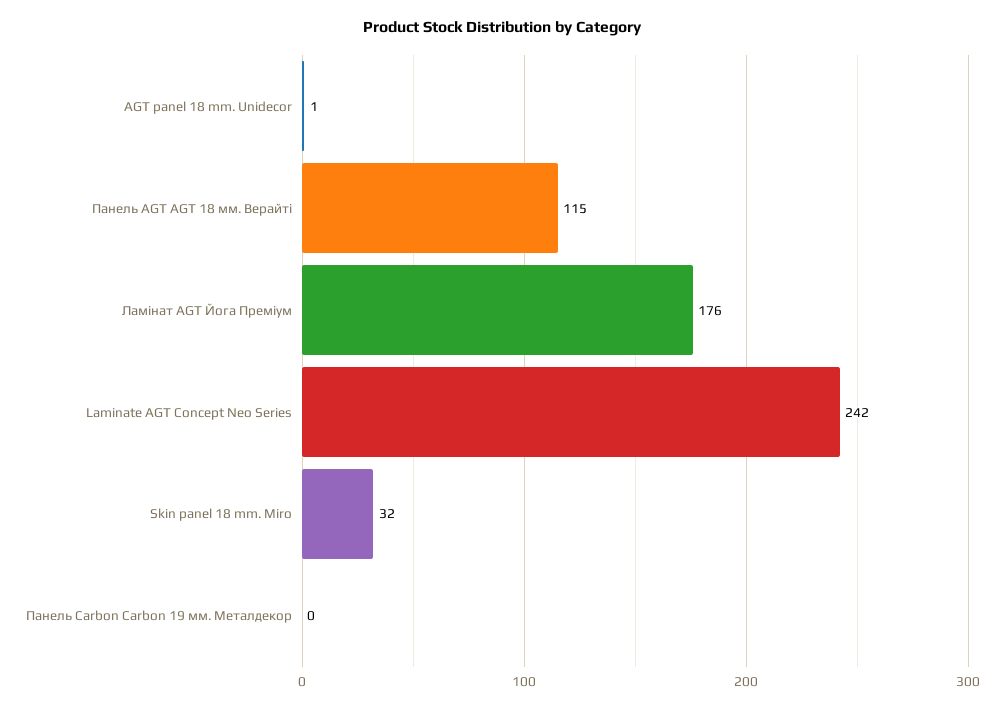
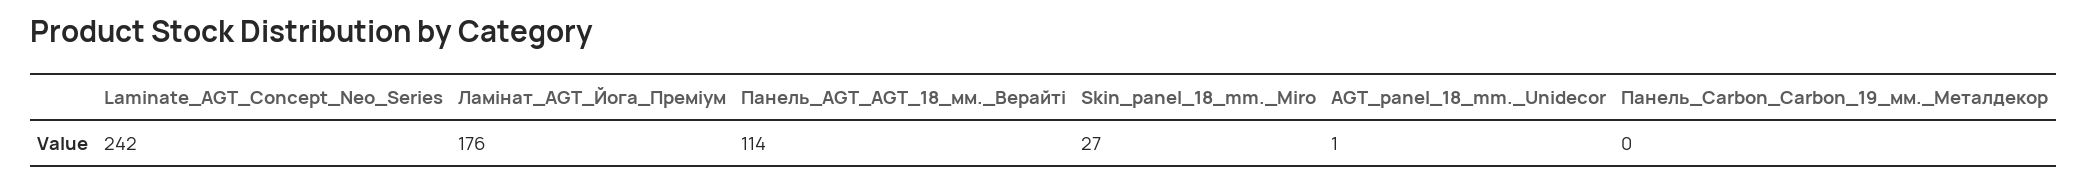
  {
    "AGT panel 18 mm. Unidecor": 1,
-   "Панель AGT AGT 18 мм. Верайті": 115,
+   "Панель AGT AGT 18 мм. Верайті": 114,
    "Ламінат AGT Йога Преміум": 176,
    "Laminate AGT Concept Neo Series": 242,
-   "Skin panel 18 mm. Miro": 32,
+   "Skin panel 18 mm. Miro": 27,
    "Панель Carbon Carbon 19 мм. Металдекор": 0
  }

